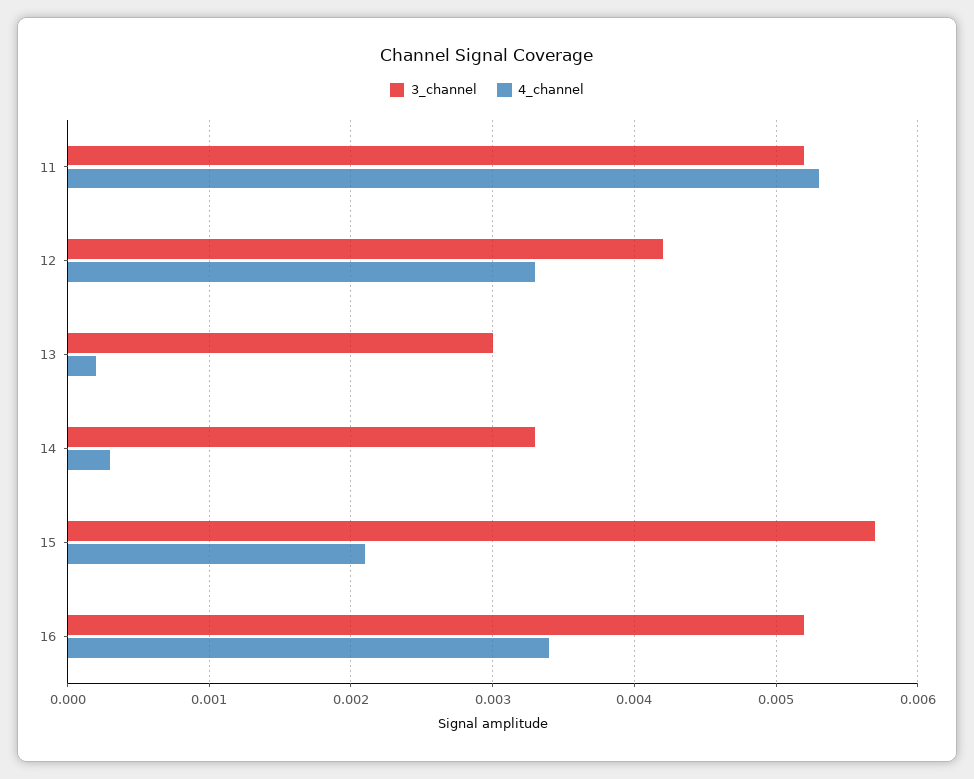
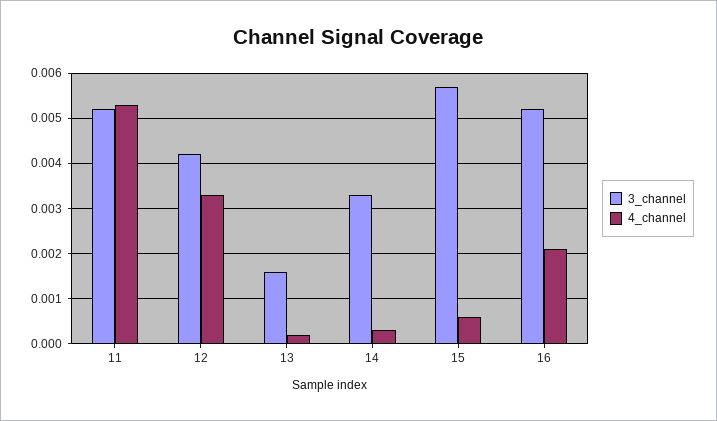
  {
    "3_channel": {
      "11": 0.0052,
      "12": 0.0042,
-     "13": 0.003,
+     "13": 0.0015,
      "14": 0.0033,
      "15": 0.0057,
      "16": 0.0052
    },
    "4_channel": {
      "11": 0.0053,
      "12": 0.0033,
      "13": 0.0002,
      "14": 0.0003,
-     "15": 0.0021,
+     "15": 0.0005,
-     "16": 0.0034
+     "16": 0.002
    }
  }

